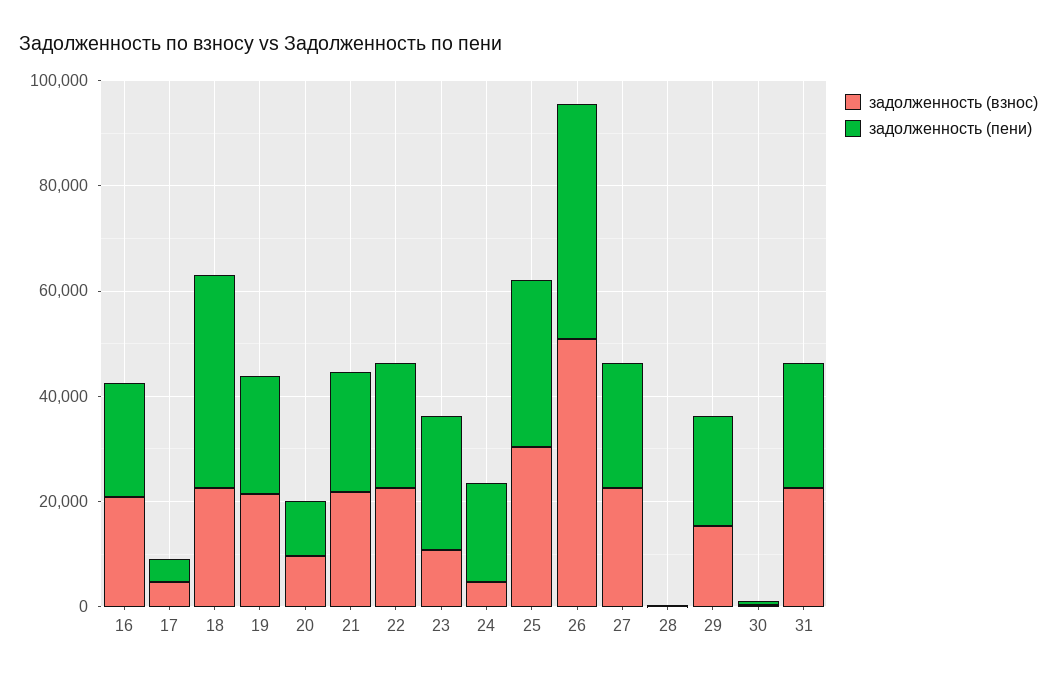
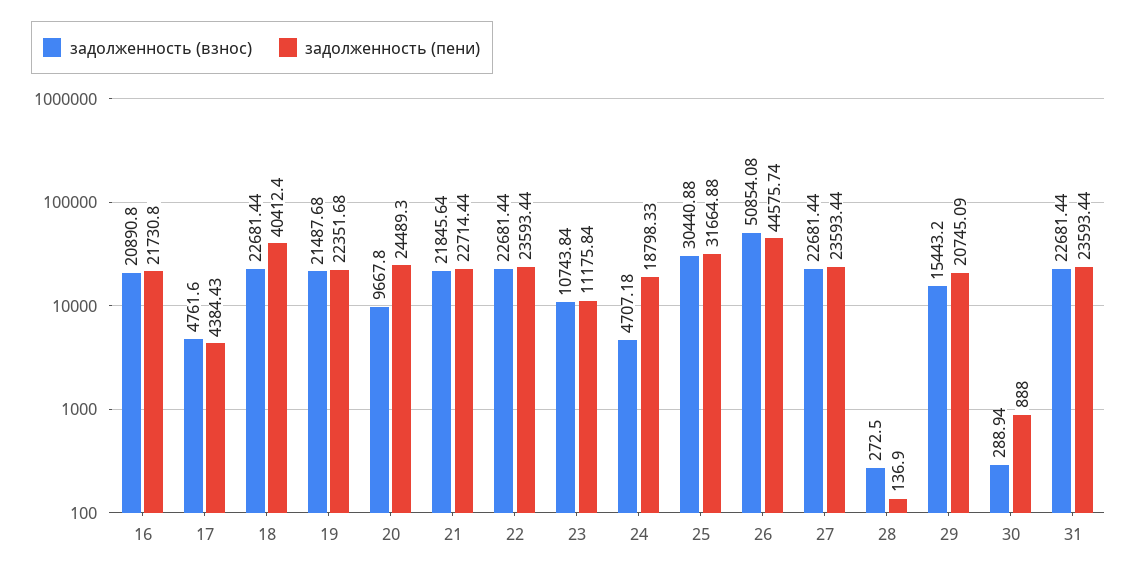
  {
    "задолженность (взнос)": {
      "16": 20890.8,
      "17": 4761.6,
      "18": 22681.44,
      "19": 21487.68,
      "20": 9667.8,
      "21": 21845.64,
      "22": 22681.44,
      "23": 10743.84,
      "24": 4707.18,
      "25": 30440.88,
      "26": 50854.08,
      "27": 22681.44,
      "28": 272.5,
      "29": 15443.2,
      "30": 288.94,
      "31": 22681.44
    },
    "задолженность (пени)": {
      "16": 21730.8,
      "17": 4384.43,
      "18": 40412.4,
      "19": 22351.68,
-     "20": 10000,
+     "20": 24489.3,
      "21": 22714.44,
      "22": 23593.44,
-     "23": 25000,
+     "23": 11175.84,
      "24": 18798.33,
      "25": 31664.88,
      "26": 44575.74,
      "27": 23593.44,
      "28": 136.9,
      "29": 20745.09,
      "30": 888,
      "31": 23593.44
    }
  }

